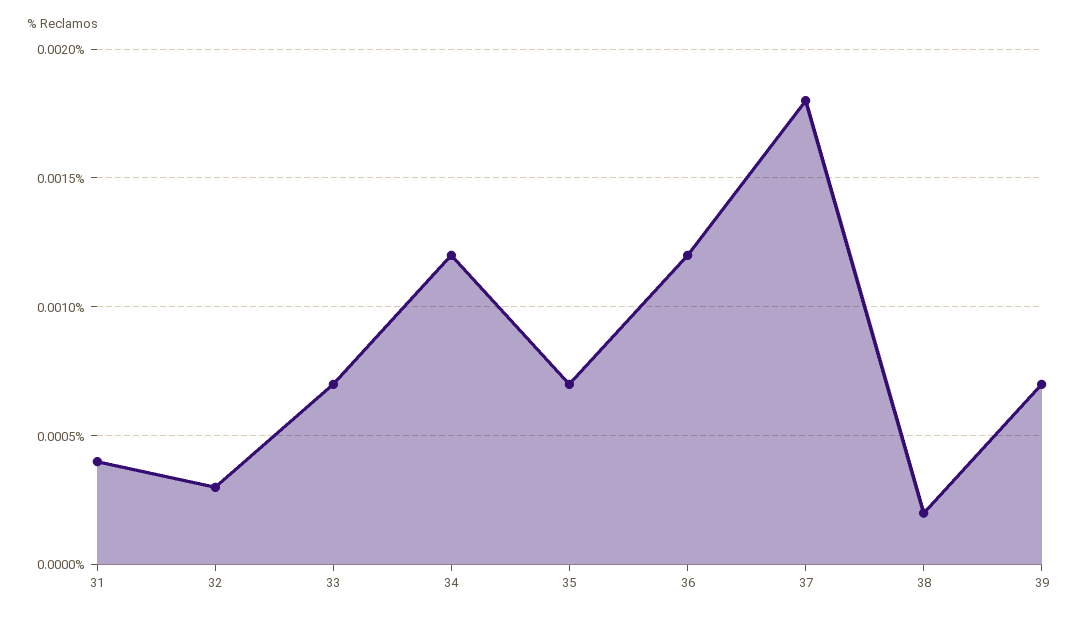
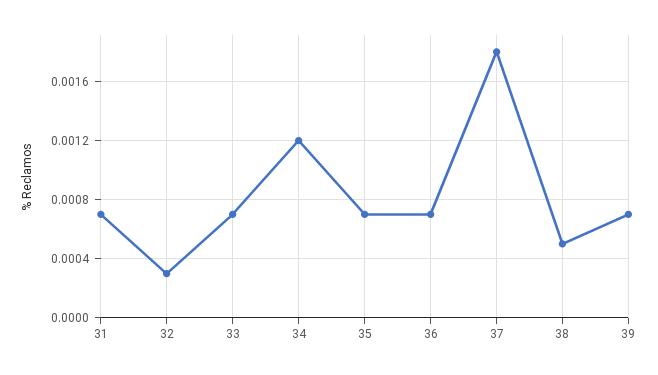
  {
-   "31": 0.0004,
+   "31": 0.0007,
    "32": 0.0003,
    "33": 0.0007,
    "34": 0.0012,
    "35": 0.0007,
-   "36": 0.0012,
+   "36": 0.0007,
    "37": 0.0018,
-   "38": 0.0002,
+   "38": 0.0005,
    "39": 0.0007
  }

